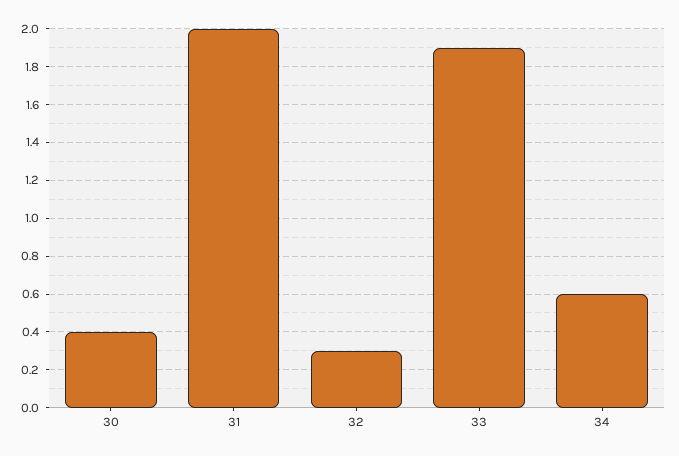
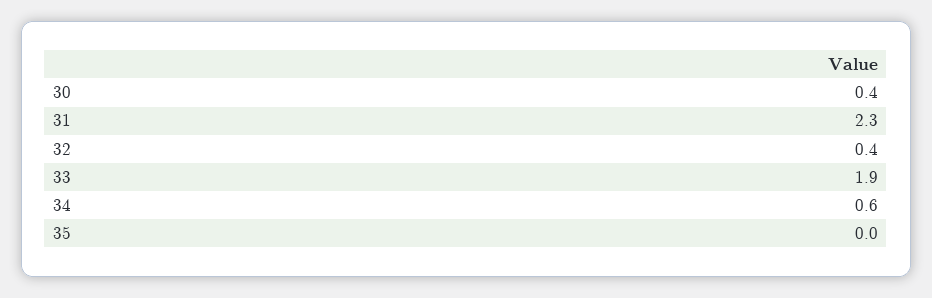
  {
    "30": 0.4,
-   "31": 2,
+   "31": 2.3,
-   "32": 0.3,
+   "32": 0.4,
    "33": 1.9,
-   "34": 0.6
+   "34": 0.6,
+   "35": 0
  }

